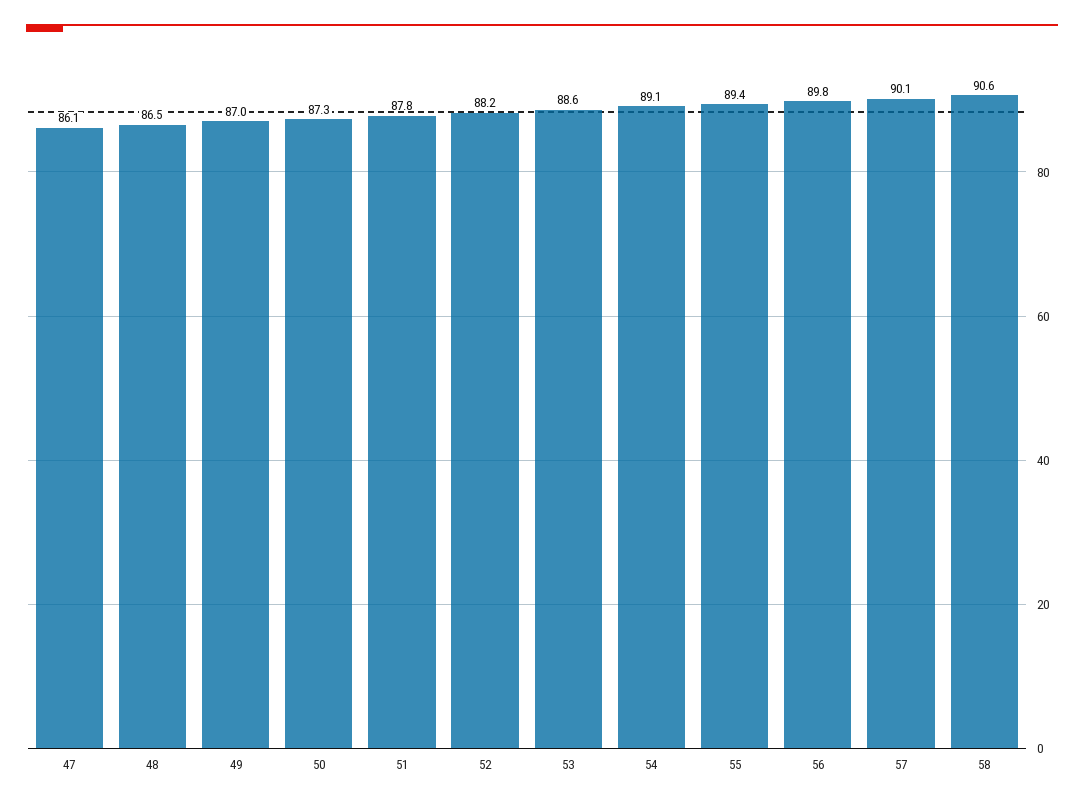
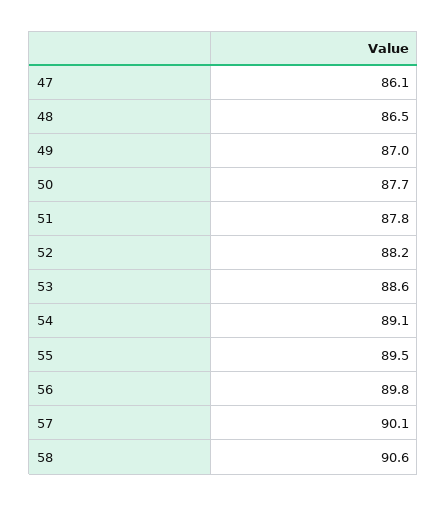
  {
    "47": 86.1,
    "48": 86.5,
    "49": 87,
-   "50": 87.3,
+   "50": 87.7,
    "51": 87.8,
    "52": 88.2,
    "53": 88.6,
    "54": 89.1,
-   "55": 89.4,
+   "55": 89.5,
    "56": 89.8,
    "57": 90.1,
    "58": 90.6
  }

